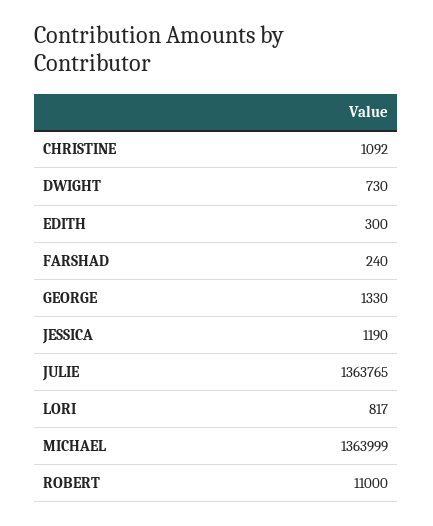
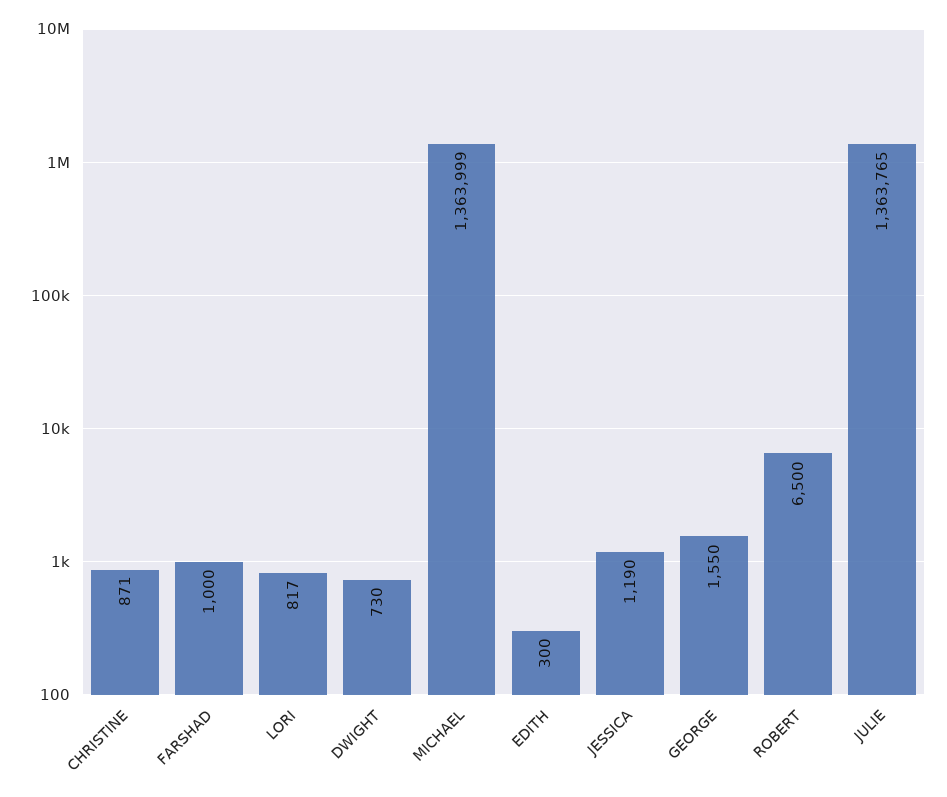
  {
-   "CHRISTINE": 1092,
+   "CHRISTINE": 871,
    "DWIGHT": 730,
    "EDITH": 300,
-   "FARSHAD": 240,
+   "FARSHAD": 1000,
-   "GEORGE": 1330,
+   "GEORGE": 1550,
    "JESSICA": 1190,
    "JULIE": 1363765,
    "LORI": 817,
    "MICHAEL": 1363999,
-   "ROBERT": 11000
+   "ROBERT": 6500
  }

